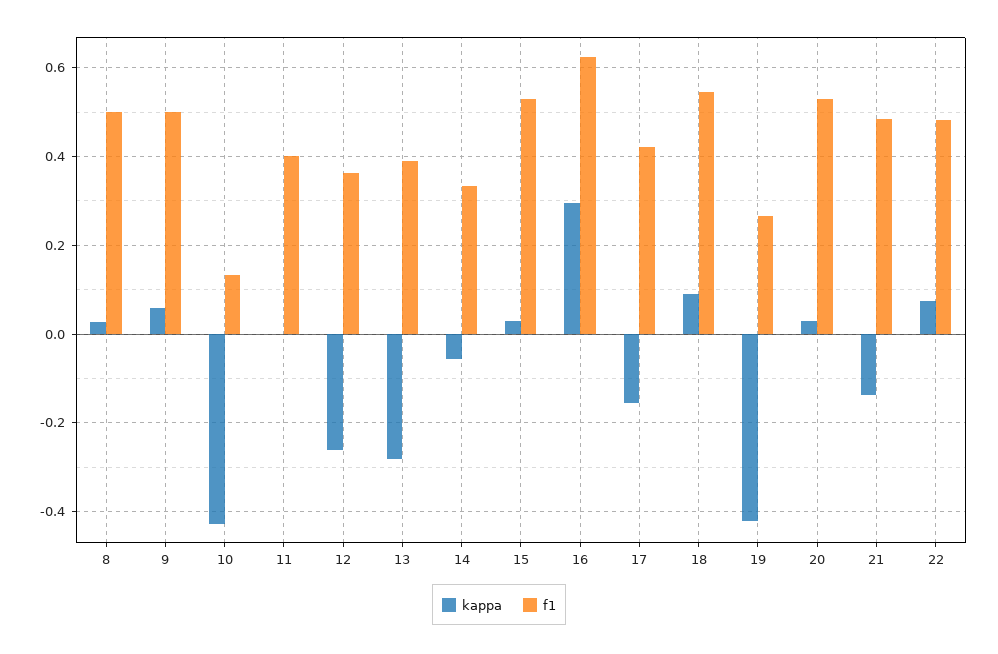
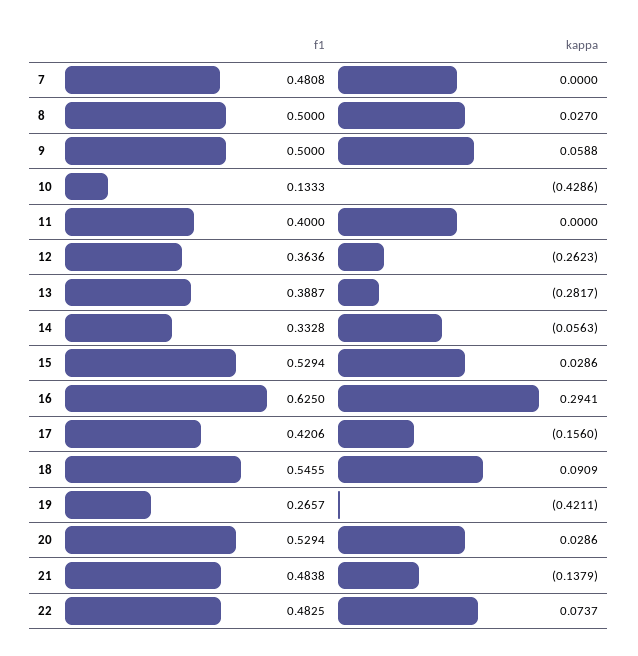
  {
    "kappa": {
      "8": 0.027,
      "9": 0.0588,
      "10": -0.4286,
      "11": 0,
      "12": -0.2623,
      "13": -0.2817,
      "14": -0.0563,
      "15": 0.0286,
      "16": 0.2941,
      "17": -0.156,
      "18": 0.0909,
      "19": -0.4211,
      "20": 0.0286,
      "21": -0.1379,
-     "22": 0.0737
+     "22": 0.0737,
+     "7": 0
    },
    "f1": {
      "8": 0.5,
      "9": 0.5,
      "10": 0.1333,
      "11": 0.4,
      "12": 0.3636,
      "13": 0.3887,
      "14": 0.3328,
      "15": 0.5294,
      "16": 0.625,
      "17": 0.4206,
      "18": 0.5455,
      "19": 0.2657,
      "20": 0.5294,
      "21": 0.4838,
-     "22": 0.4825
+     "22": 0.4825,
+     "7": 0.4808
    }
  }

